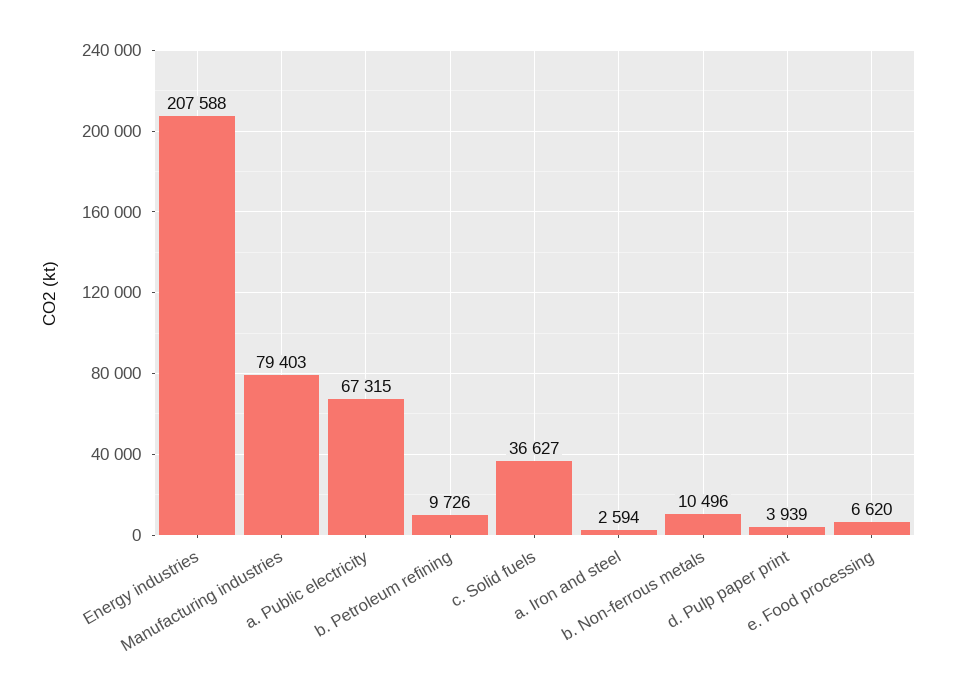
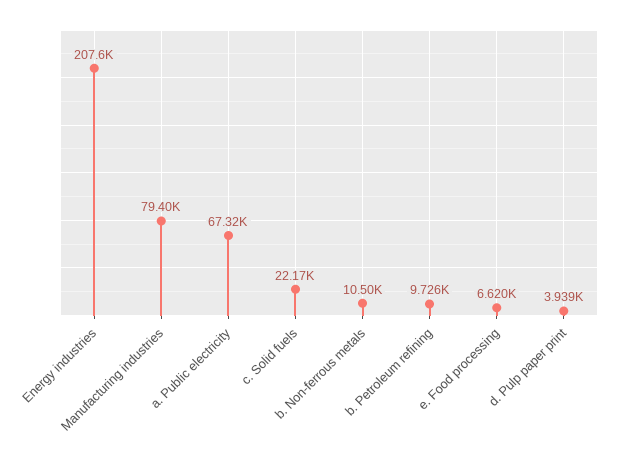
  {
    "Energy industries": 207588,
    "Manufacturing industries": 79403,
    "a. Public electricity": 67315,
    "b. Petroleum refining": 9726,
-   "c. Solid fuels": 36627,
+   "c. Solid fuels": 22170,
-   "a. Iron and steel": 2594,
    "b. Non-ferrous metals": 10496,
    "d. Pulp paper print": 3939,
    "e. Food processing": 6620
  }

